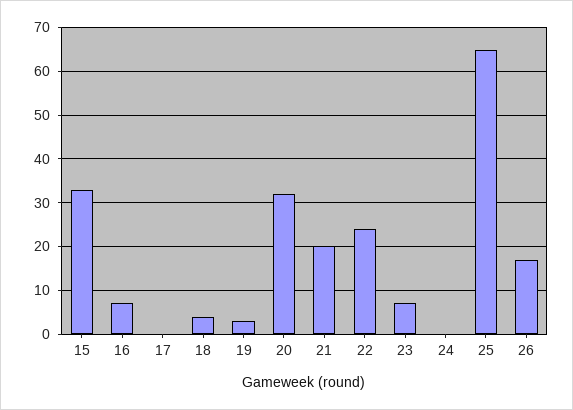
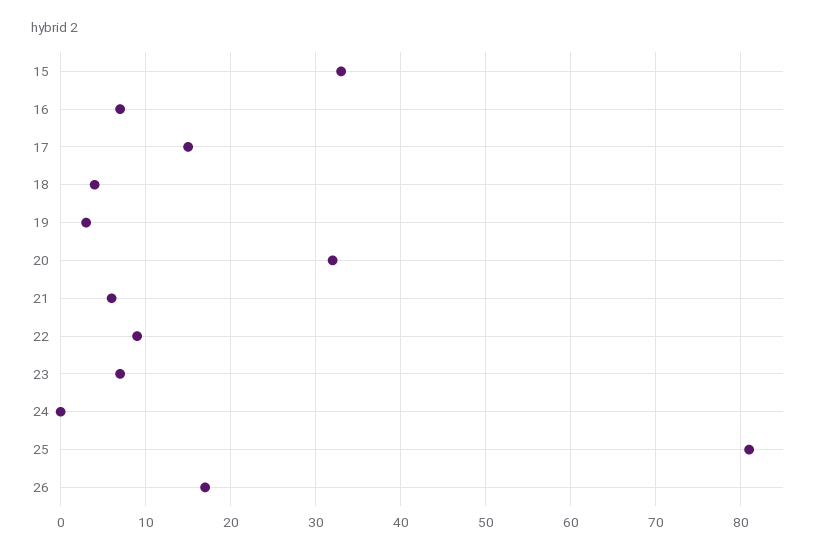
  {
    "15": 33,
    "16": 7,
-   "17": 0,
+   "17": 15,
    "18": 4,
    "19": 3,
    "20": 32,
-   "21": 20,
+   "21": 6,
-   "22": 25,
+   "22": 9,
    "23": 7,
    "24": 0,
-   "25": 65,
+   "25": 81,
    "26": 17
  }

